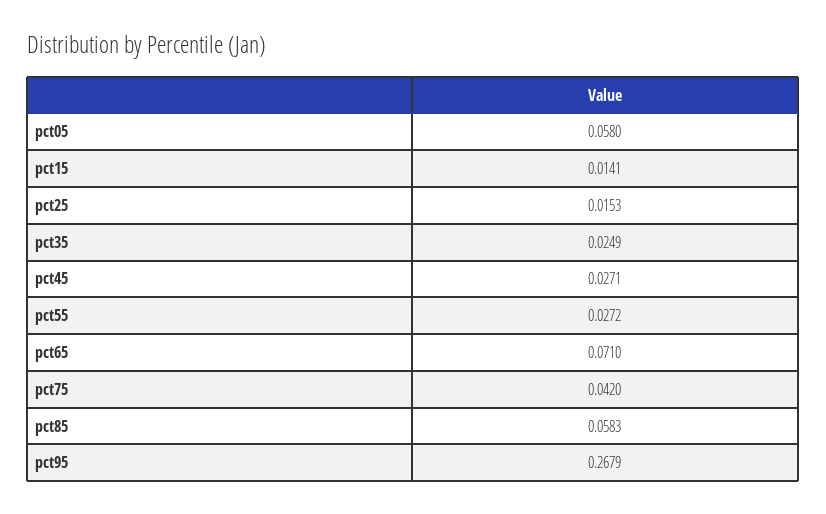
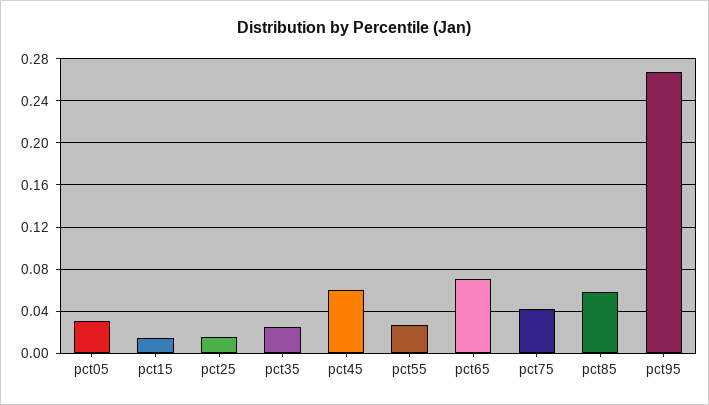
  {
-   "pct05": 0.058,
+   "pct05": 0.03,
    "pct15": 0.0141,
    "pct25": 0.0153,
    "pct35": 0.0249,
-   "pct45": 0.0271,
+   "pct45": 0.06,
    "pct55": 0.0272,
    "pct65": 0.071,
    "pct75": 0.042,
    "pct85": 0.0583,
    "pct95": 0.2679
  }

